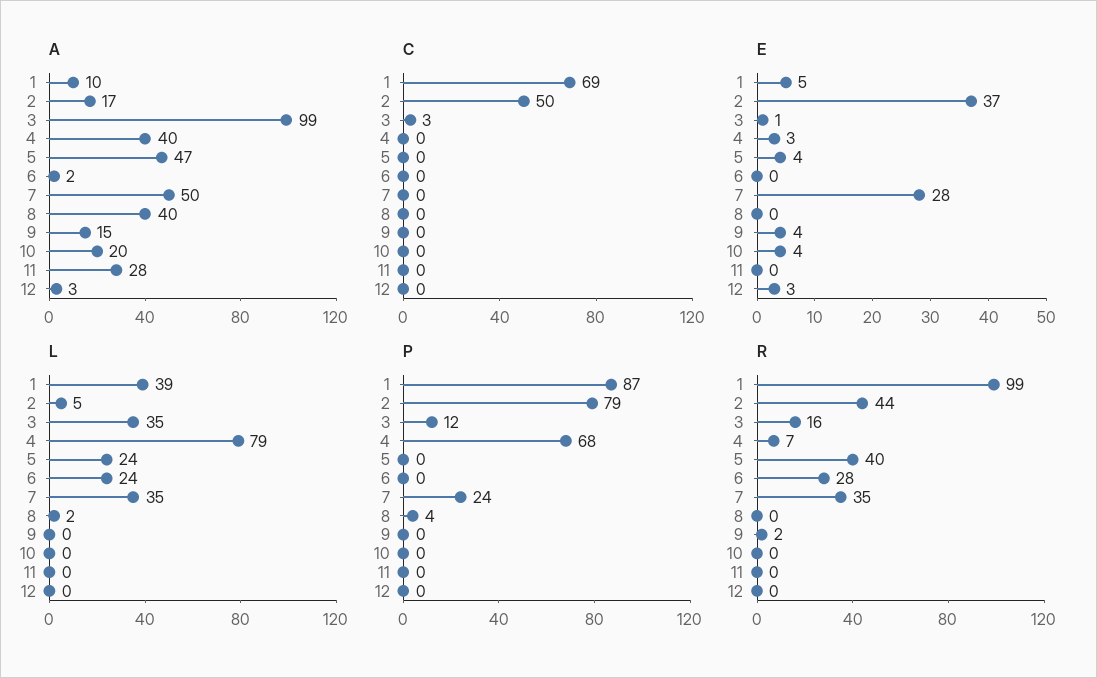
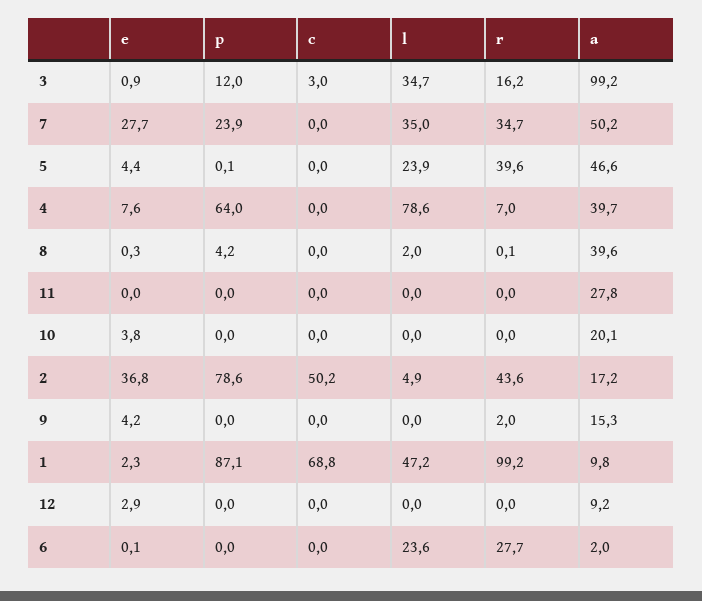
  {
    "A": {
      "1": 9.8,
      "2": 17.2,
      "3": 99.2,
      "4": 39.7,
      "5": 46.6,
      "6": 2,
      "7": 50.2,
      "8": 39.6,
      "9": 15.3,
      "10": 20.1,
      "11": 27.8,
-     "12": 3
+     "12": 9.2
    },
    "C": {
      "1": 68.8,
      "2": 50.2,
      "3": 3,
      "4": 0,
      "5": 0,
      "6": 0,
      "7": 0,
      "8": 0,
      "9": 0,
      "10": 0,
      "11": 0,
      "12": 0
    },
    "E": {
-     "1": 5,
+     "1": 2.3,
      "2": 36.8,
      "3": 0.9,
-     "4": 3,
+     "4": 7.6,
      "5": 4.4,
      "6": 0.1,
      "7": 27.7,
      "8": 0.3,
      "9": 4.2,
      "10": 3.8,
      "11": 0,
      "12": 2.9
    },
    "L": {
-     "1": 39,
+     "1": 47.2,
      "2": 4.9,
      "3": 34.7,
      "4": 78.6,
      "5": 23.9,
      "6": 23.6,
      "7": 35,
      "8": 2,
      "9": 0,
      "10": 0,
      "11": 0,
      "12": 0
    },
    "P": {
      "1": 87.1,
      "2": 78.6,
      "3": 12,
-     "4": 68,
+     "4": 64,
      "5": 0.1,
      "6": 0,
      "7": 23.9,
      "8": 4.2,
      "9": 0,
      "10": 0,
      "11": 0,
      "12": 0
    },
    "R": {
      "1": 99.2,
      "2": 43.6,
      "3": 16.2,
      "4": 7,
      "5": 39.6,
      "6": 27.7,
      "7": 34.7,
      "8": 0.1,
      "9": 2,
      "10": 0,
      "11": 0,
      "12": 0
    }
  }

